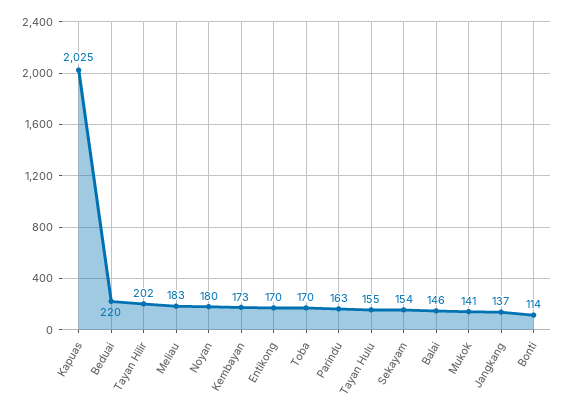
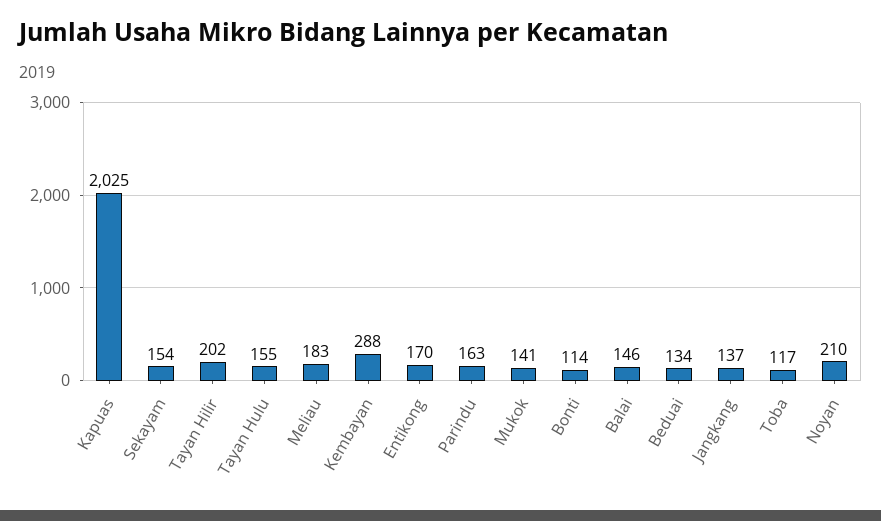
  {
    "Kapuas": 2025,
-   "Beduai": 220,
+   "Beduai": 134,
    "Tayan Hilir": 202,
    "Meliau": 183,
-   "Noyan": 180,
+   "Noyan": 210,
-   "Kembayan": 173,
+   "Kembayan": 288,
    "Entikong": 170,
-   "Toba": 170,
+   "Toba": 117,
    "Parindu": 163,
    "Tayan Hulu": 155,
    "Sekayam": 154,
    "Balai": 146,
    "Mukok": 141,
    "Jangkang": 137,
    "Bonti": 114
  }

